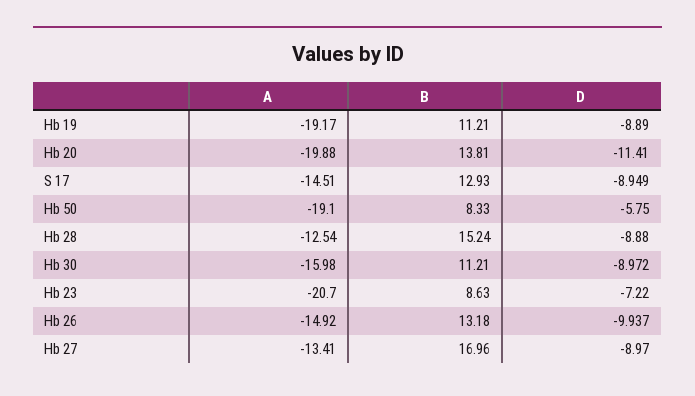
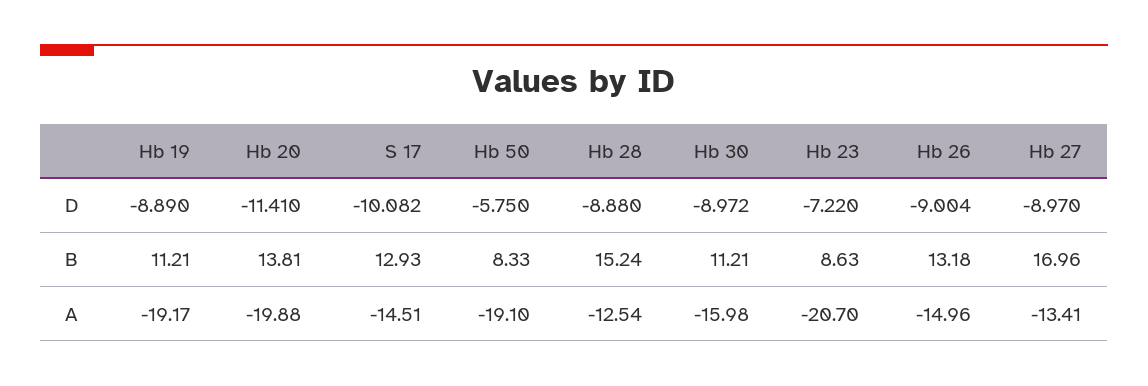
  {
    "A": {
      "Hb 19": -19.17,
      "Hb 20": -19.88,
      "S 17": -14.51,
      "Hb 50": -19.1,
      "Hb 28": -12.54,
      "Hb 30": -15.98,
      "Hb 23": -20.7,
-     "Hb 26": -14.92,
+     "Hb 26": -14.96,
      "Hb 27": -13.41
    },
    "B": {
      "Hb 19": 11.21,
      "Hb 20": 13.81,
      "S 17": 12.93,
      "Hb 50": 8.33,
      "Hb 28": 15.24,
      "Hb 30": 11.21,
      "Hb 23": 8.63,
      "Hb 26": 13.18,
      "Hb 27": 16.96
    },
    "D": {
      "Hb 19": -8.89,
      "Hb 20": -11.41,
-     "S 17": -8.949,
+     "S 17": -10.082,
      "Hb 50": -5.75,
      "Hb 28": -8.88,
      "Hb 30": -8.972,
      "Hb 23": -7.22,
-     "Hb 26": -9.937,
+     "Hb 26": -9.004,
      "Hb 27": -8.97
    }
  }

